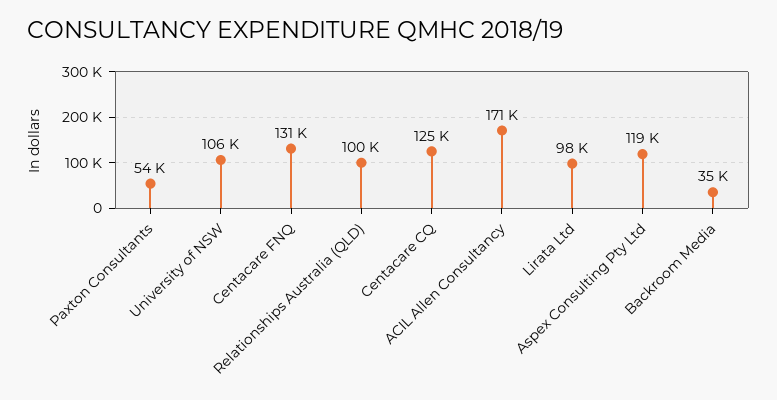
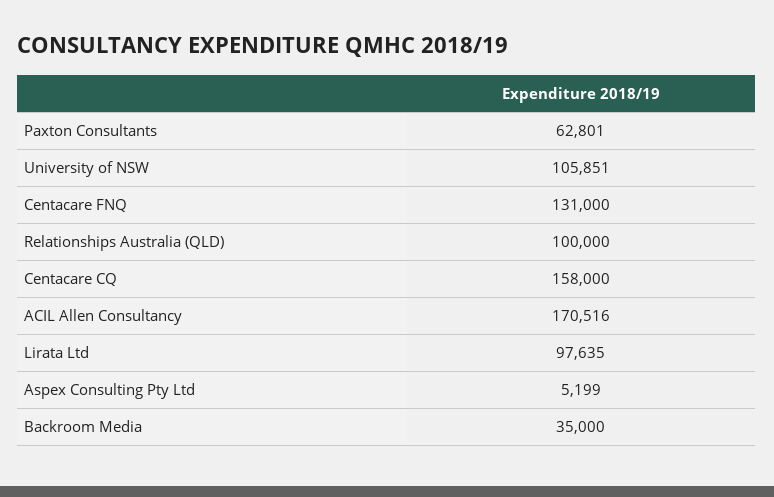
  {
-   "Paxton Consultants": 54000,
+   "Paxton Consultants": 62801,
    "University of NSW": 105851,
    "Centacare FNQ": 131000,
    "Relationships Australia (QLD)": 100000,
-   "Centacare CQ": 125000,
+   "Centacare CQ": 158000,
    "ACIL Allen Consultancy": 170516,
    "Lirata Ltd": 97635,
-   "Aspex Consulting Pty Ltd": 119000,
+   "Aspex Consulting Pty Ltd": 5199,
    "Backroom Media": 35000
  }

